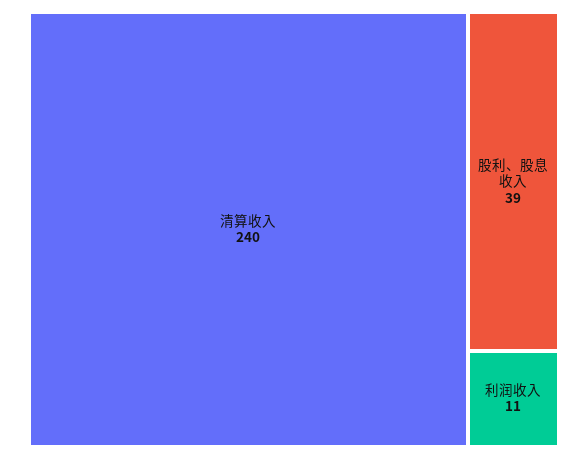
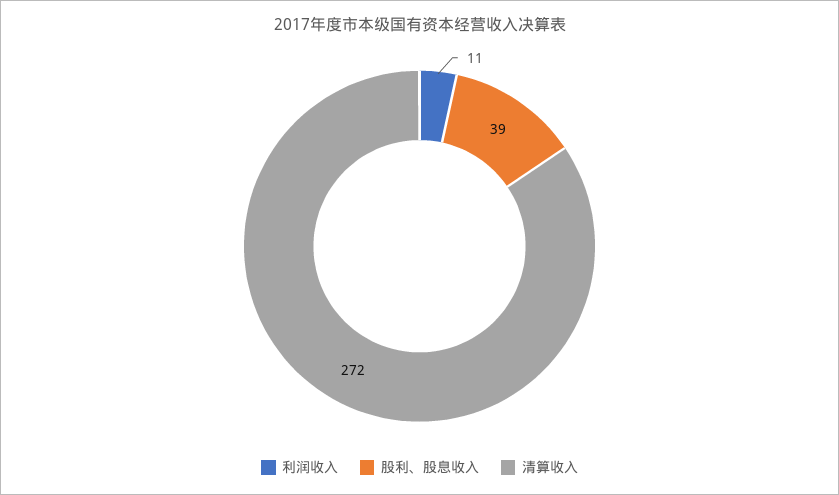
  {
-   "清算收入": 240,
+   "清算收入": 272,
    "股利、股息收入": 39,
    "利润收入": 11
  }

